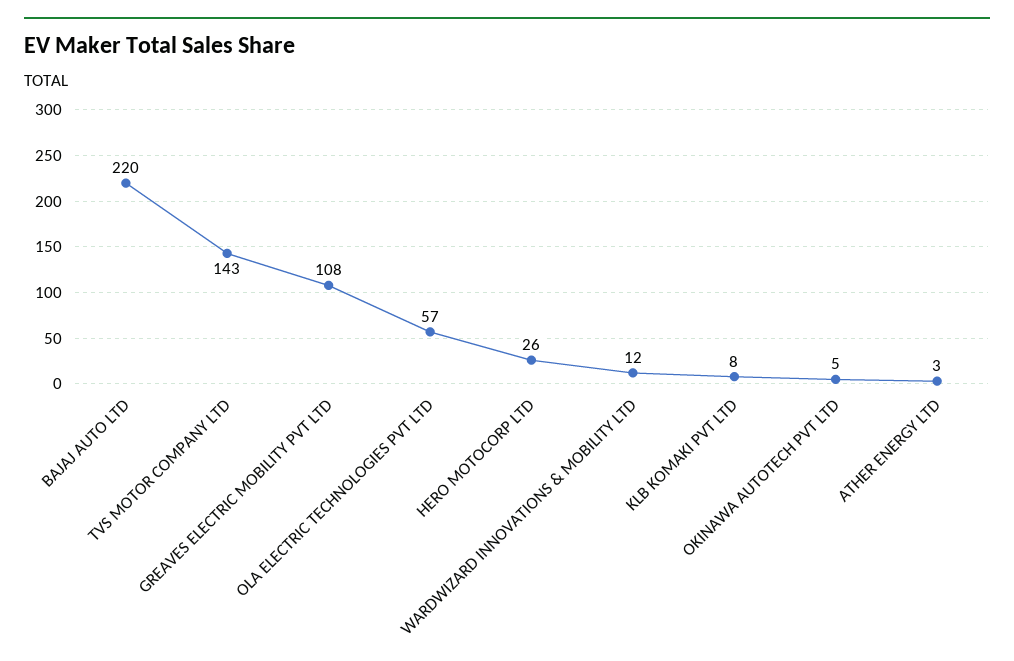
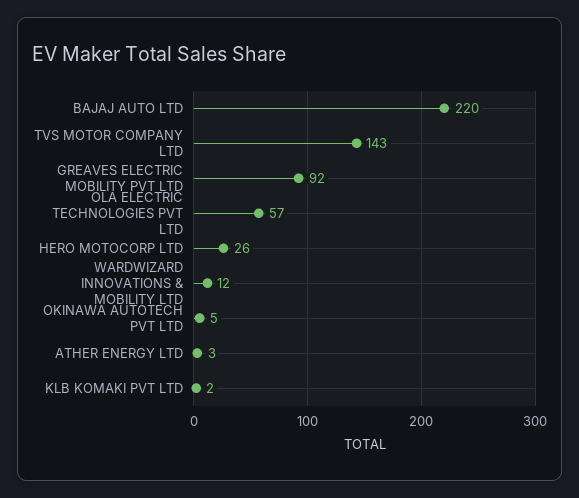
  {
    "BAJAJ AUTO LTD": 220,
    "TVS MOTOR COMPANY LTD": 143,
-   "GREAVES ELECTRIC MOBILITY PVT LTD": 108,
+   "GREAVES ELECTRIC MOBILITY PVT LTD": 92,
    "OLA ELECTRIC TECHNOLOGIES PVT LTD": 57,
    "HERO MOTOCORP LTD": 26,
    "WARDWIZARD INNOVATIONS & MOBILITY LTD": 12,
-   "KLB KOMAKI PVT LTD": 8,
+   "KLB KOMAKI PVT LTD": 2,
    "OKINAWA AUTOTECH PVT LTD": 5,
    "ATHER ENERGY LTD": 3
  }

